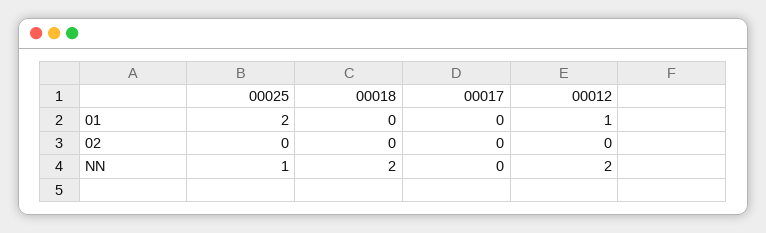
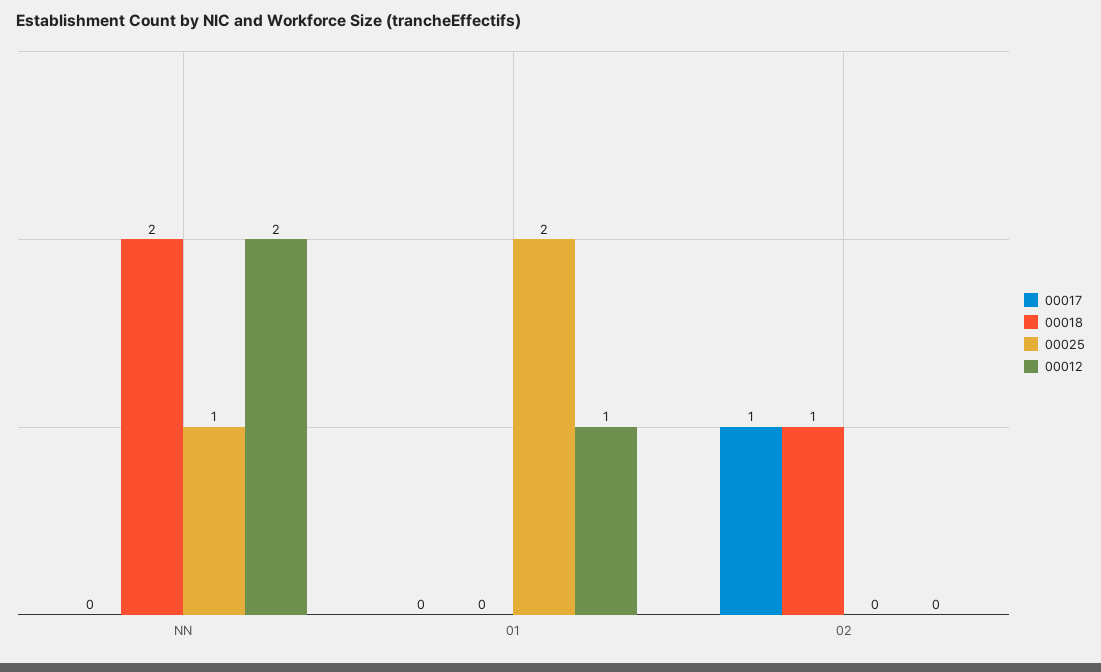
  {
    "00025": {
      "01": 2,
      "02": 0,
      "NN": 1
    },
    "00018": {
      "01": 0,
-     "02": 0,
+     "02": 1,
      "NN": 2
    },
    "00017": {
      "01": 0,
-     "02": 0,
+     "02": 1,
      "NN": 0
    },
    "00012": {
      "01": 1,
      "02": 0,
      "NN": 2
    }
  }

